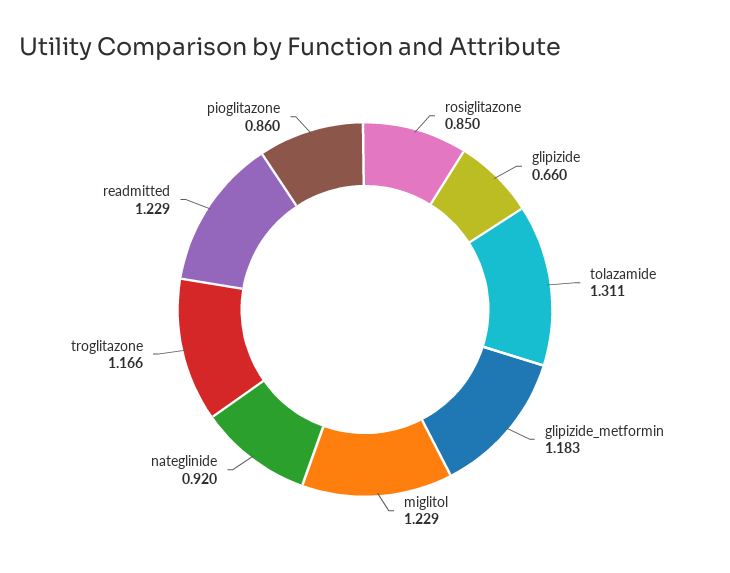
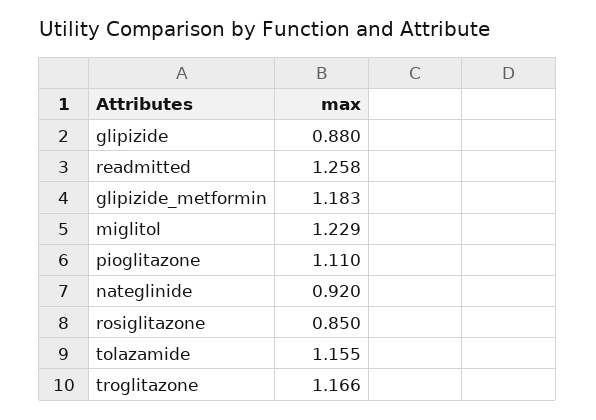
  {
    "rosiglitazone": 0.85,
-   "glipizide": 0.66,
+   "glipizide": 0.88,
-   "tolazamide": 1.311,
+   "tolazamide": 1.155,
    "glipizide_metformin": 1.183,
    "miglitol": 1.229,
    "nateglinide": 0.92,
    "troglitazone": 1.166,
-   "readmitted": 1.229,
+   "readmitted": 1.258,
-   "pioglitazone": 0.86
+   "pioglitazone": 1.11
  }

